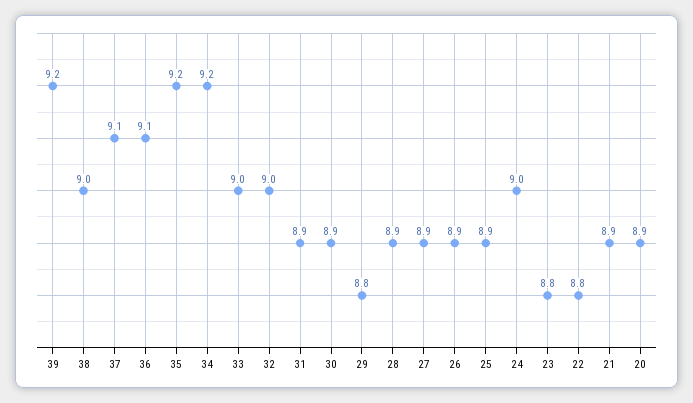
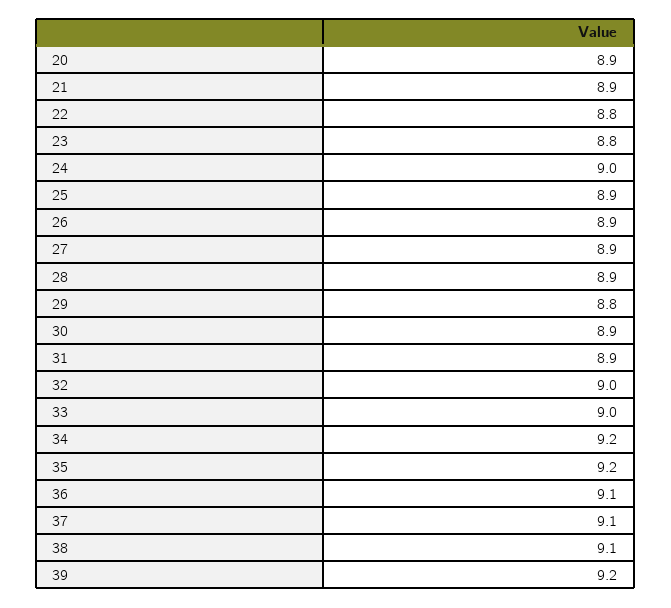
  {
    "39": 9.2,
-   "38": 9,
+   "38": 9.1,
    "37": 9.1,
    "36": 9.1,
    "35": 9.2,
    "34": 9.2,
    "33": 9,
    "32": 9,
    "31": 8.9,
    "30": 8.9,
    "29": 8.8,
    "28": 8.9,
    "27": 8.9,
    "26": 8.9,
    "25": 8.9,
    "24": 9,
    "23": 8.8,
    "22": 8.8,
    "21": 8.9,
    "20": 8.9
  }

